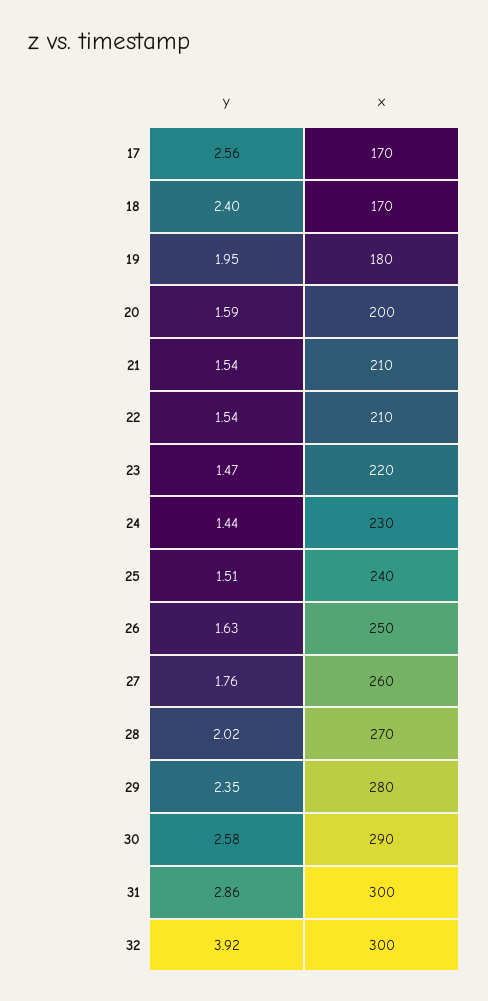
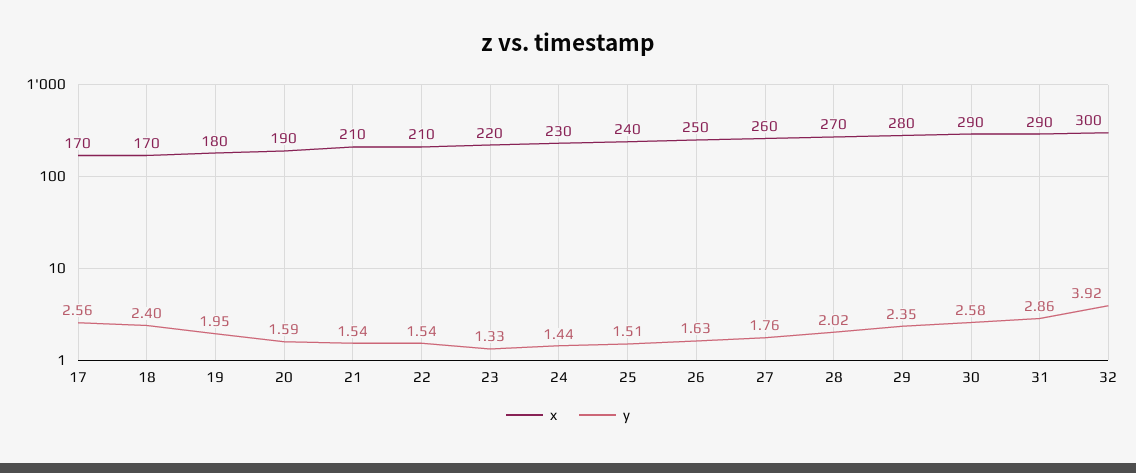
  {
    "y": {
      "17": 2.56,
      "18": 2.4,
      "19": 1.95,
      "20": 1.59,
      "21": 1.54,
      "22": 1.54,
-     "23": 1.47,
+     "23": 1.33,
      "24": 1.44,
      "25": 1.51,
      "26": 1.63,
      "27": 1.76,
      "28": 2.02,
      "29": 2.35,
      "30": 2.58,
      "31": 2.86,
      "32": 3.92
    },
    "x": {
      "17": 170,
      "18": 170,
      "19": 180,
-     "20": 200,
+     "20": 190,
      "21": 210,
      "22": 210,
      "23": 220,
      "24": 230,
      "25": 240,
      "26": 250,
      "27": 260,
      "28": 270,
      "29": 280,
      "30": 290,
-     "31": 300,
+     "31": 290,
      "32": 300
    }
  }

